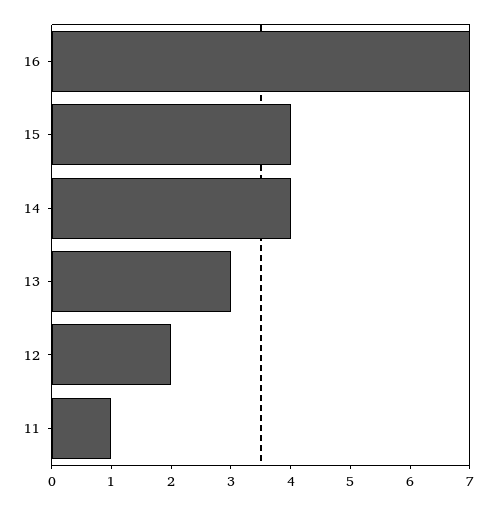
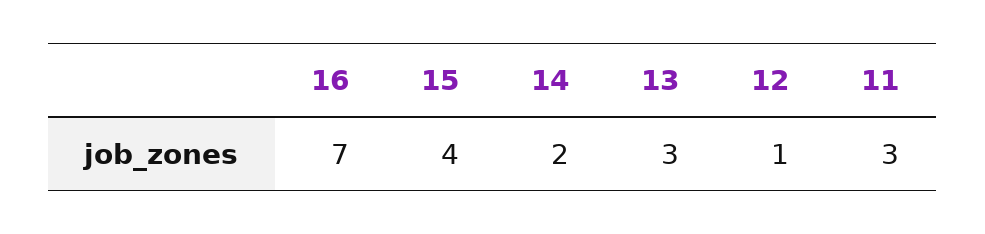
  {
    "16": 7,
    "15": 4,
-   "14": 4,
+   "14": 2,
    "13": 3,
-   "12": 2,
+   "12": 1,
-   "11": 1
+   "11": 3
  }

